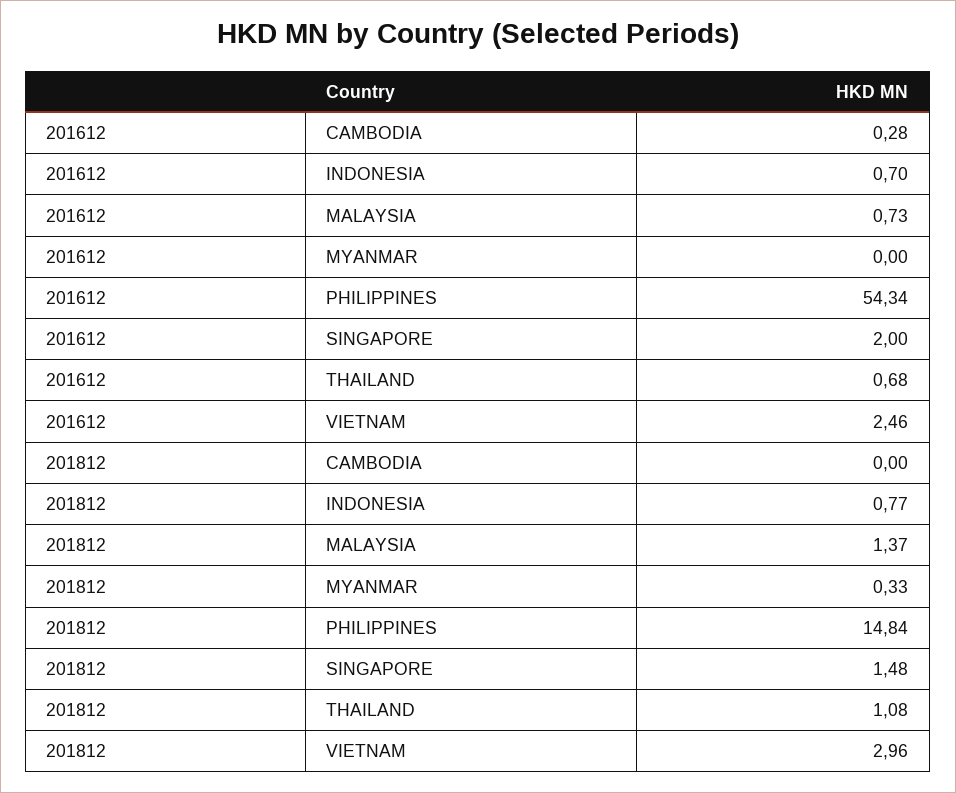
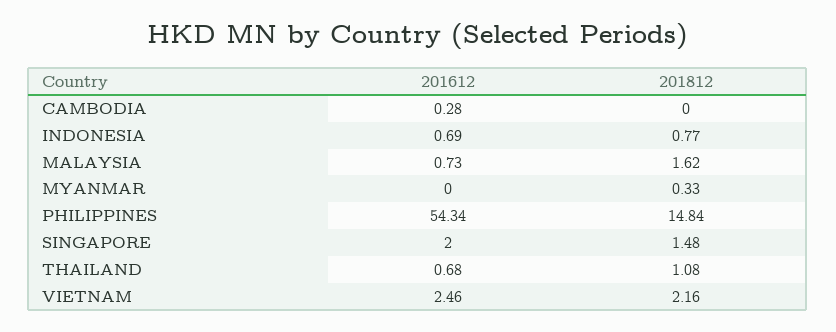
  {
    "201612": {
      "CAMBODIA": 0.28,
-     "INDONESIA": 0.7,
+     "INDONESIA": 0.69,
      "MALAYSIA": 0.73,
      "MYANMAR": 0,
      "PHILIPPINES": 54.34,
      "SINGAPORE": 2,
      "THAILAND": 0.68,
      "VIETNAM": 2.46
    },
    "201812": {
      "CAMBODIA": 0,
      "INDONESIA": 0.77,
-     "MALAYSIA": 1.37,
+     "MALAYSIA": 1.62,
      "MYANMAR": 0.33,
      "PHILIPPINES": 14.84,
      "SINGAPORE": 1.48,
      "THAILAND": 1.08,
-     "VIETNAM": 2.96
+     "VIETNAM": 2.16
    }
  }

